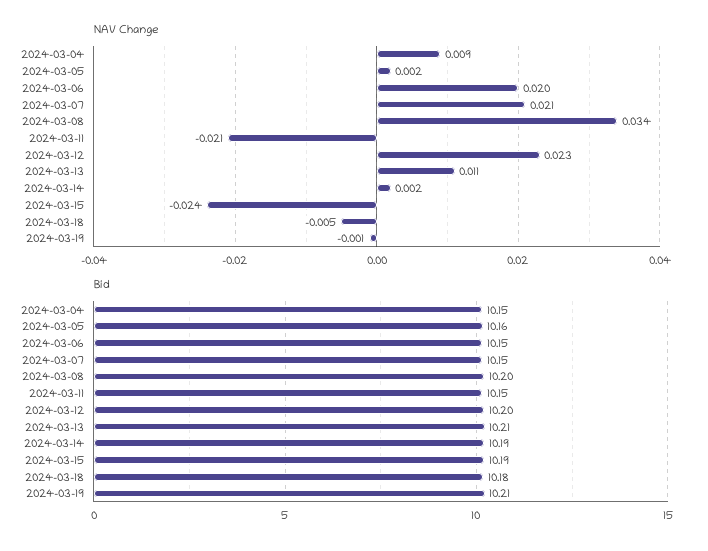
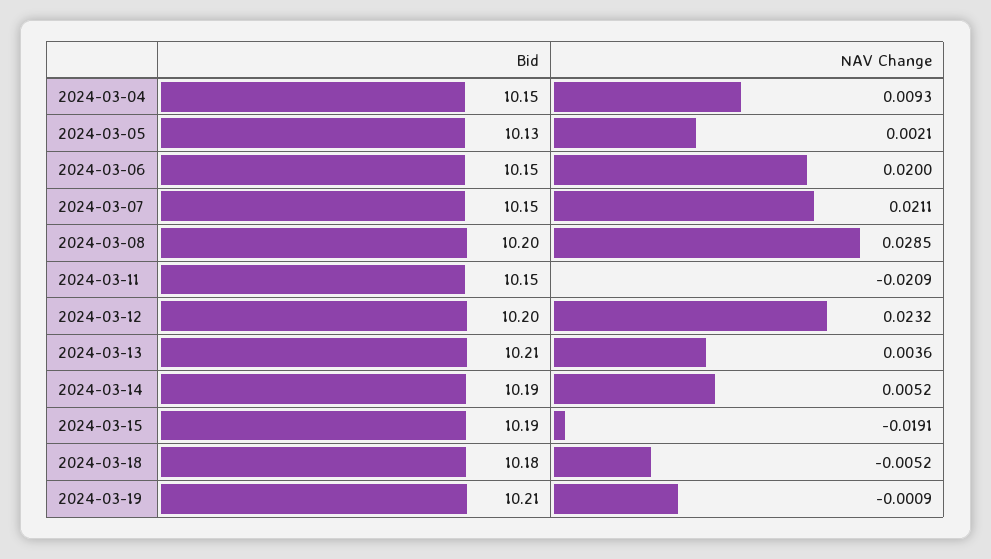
  {
    "NAV Change": {
      "2024-03-04": 0.0093,
      "2024-03-05": 0.0021,
      "2024-03-06": 0.02,
      "2024-03-07": 0.0211,
-     "2024-03-08": 0.034,
+     "2024-03-08": 0.0285,
      "2024-03-11": -0.0209,
      "2024-03-12": 0.0232,
-     "2024-03-13": 0.011,
+     "2024-03-13": 0.0036,
-     "2024-03-14": 0.002,
+     "2024-03-14": 0.0052,
-     "2024-03-15": -0.024,
+     "2024-03-15": -0.0191,
      "2024-03-18": -0.0052,
      "2024-03-19": -0.0009
    },
    "Bid": {
      "2024-03-04": 10.15,
-     "2024-03-05": 10.16,
+     "2024-03-05": 10.13,
      "2024-03-06": 10.15,
      "2024-03-07": 10.15,
      "2024-03-08": 10.2,
      "2024-03-11": 10.15,
      "2024-03-12": 10.2,
      "2024-03-13": 10.21,
      "2024-03-14": 10.19,
      "2024-03-15": 10.19,
      "2024-03-18": 10.18,
      "2024-03-19": 10.21
    }
  }

